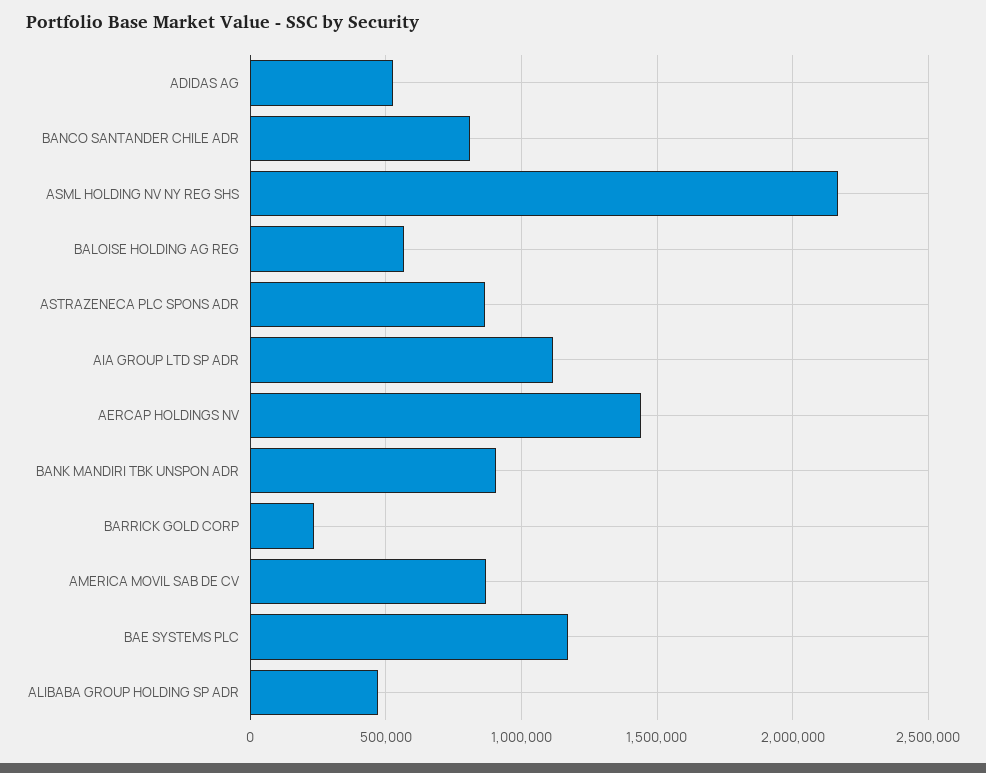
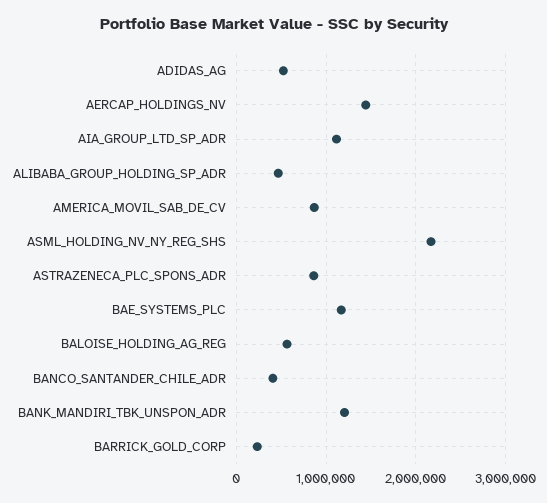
  {
    "ADIDAS AG": 550000,
-   "BANCO SANTANDER CHILE ADR": 800000,
+   "BANCO SANTANDER CHILE ADR": 400000,
    "ASML HOLDING NV NY REG SHS": 2150000,
    "BALOISE HOLDING AG REG": 550000,
    "ASTRAZENECA PLC SPONS ADR": 850000,
    "AIA GROUP LTD SP ADR": 1100000,
    "AERCAP HOLDINGS NV": 1450000,
-   "BANK MANDIRI TBK UNSPON ADR": 900000,
+   "BANK MANDIRI TBK UNSPON ADR": 1200000,
    "BARRICK GOLD CORP": 250000,
    "AMERICA MOVIL SAB DE CV": 850000,
    "BAE SYSTEMS PLC": 1150000,
    "ALIBABA GROUP HOLDING SP ADR": 450000
  }

